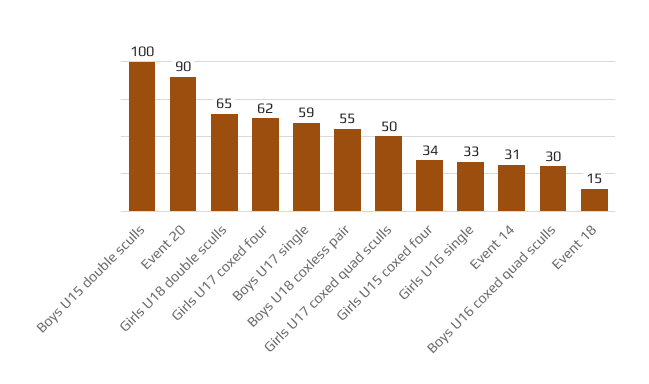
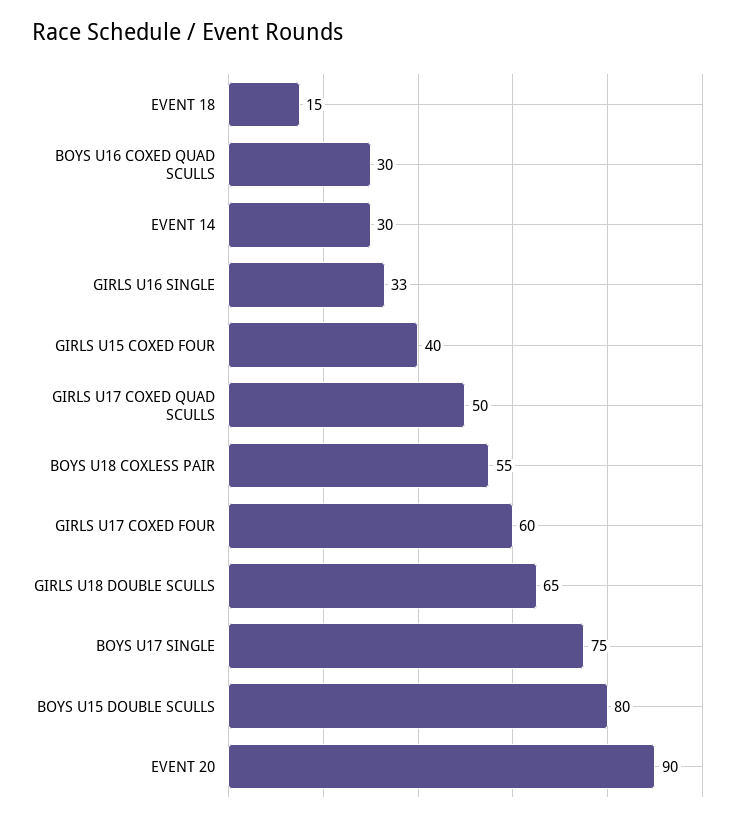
  {
-   "Boys U15 double sculls": 100,
+   "Boys U15 double sculls": 80,
    "Event 20": 90,
    "Girls U18 double sculls": 65,
-   "Girls U17 coxed four": 62,
+   "Girls U17 coxed four": 60,
-   "Boys U17 single": 59,
+   "Boys U17 single": 75,
    "Boys U18 coxless pair": 55,
    "Girls U17 coxed quad sculls": 50,
-   "Girls U15 coxed four": 34,
+   "Girls U15 coxed four": 40,
    "Girls U16 single": 33,
-   "Event 14": 31,
+   "Event 14": 30,
    "Boys U16 coxed quad sculls": 30,
    "Event 18": 15
  }

